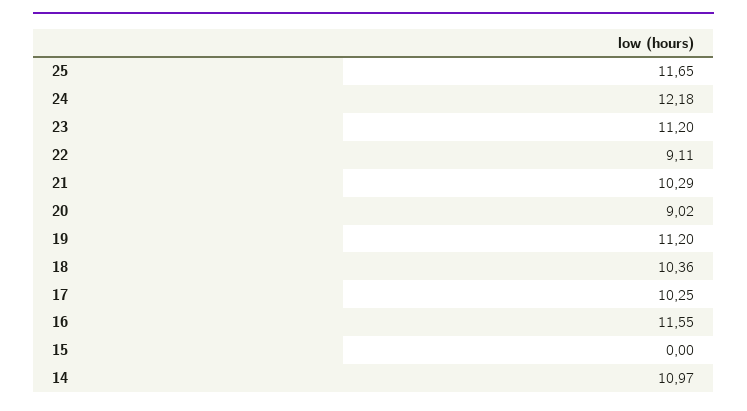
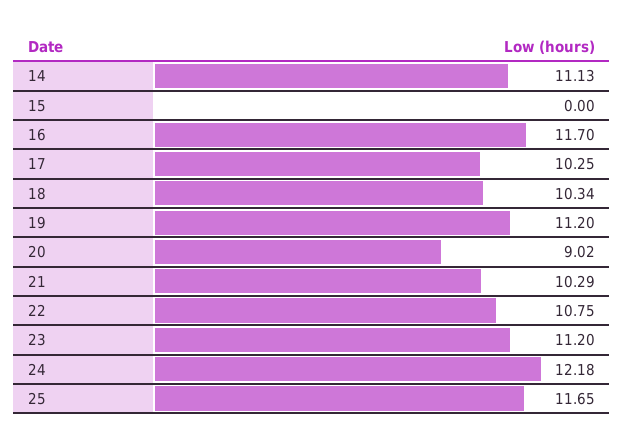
  {
    "25": 11.65,
    "24": 12.18,
    "23": 11.2,
-   "22": 9.11,
+   "22": 10.75,
    "21": 10.29,
    "20": 9.02,
    "19": 11.2,
-   "18": 10.36,
+   "18": 10.34,
    "17": 10.25,
-   "16": 11.55,
+   "16": 11.7,
    "15": 0,
-   "14": 10.97
+   "14": 11.13
  }

